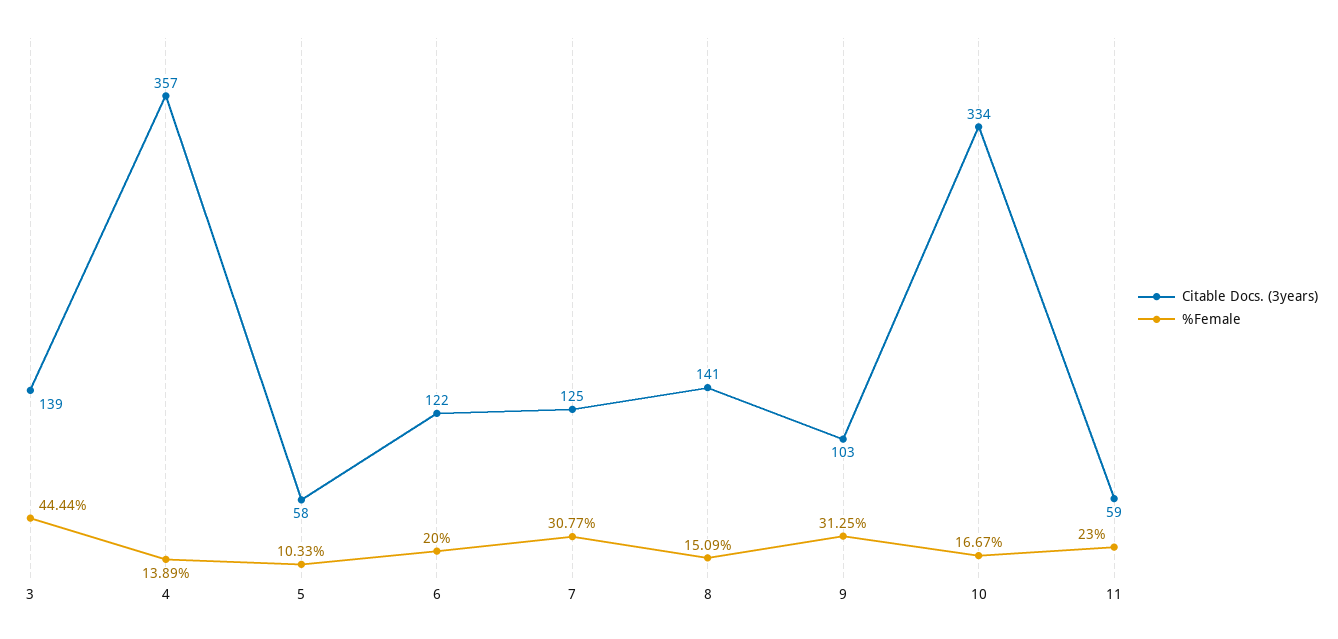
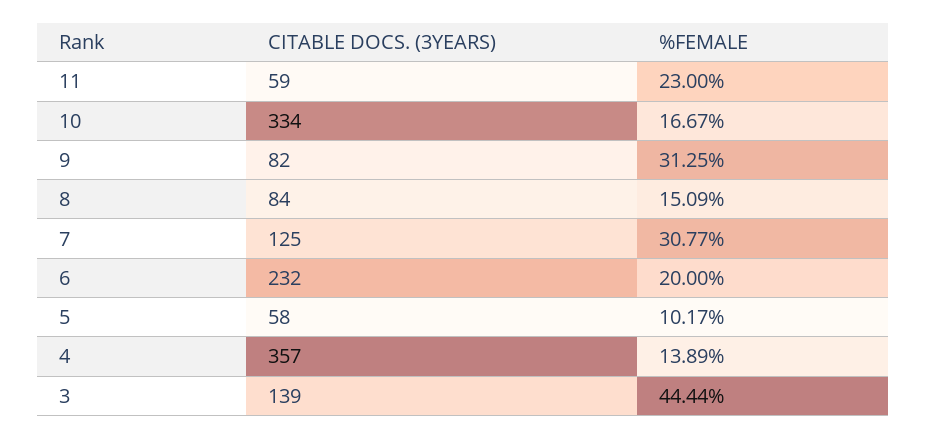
  {
    "Citable Docs. (3years)": {
      "3": 139,
      "4": 357,
      "5": 58,
-     "6": 122,
+     "6": 232,
      "7": 125,
-     "8": 141,
+     "8": 84,
-     "9": 103,
+     "9": 82,
      "10": 334,
      "11": 59
    },
    "%Female": {
      "3": 44.44,
      "4": 13.89,
-     "5": 10.33,
+     "5": 10.17,
      "6": 20,
      "7": 30.77,
      "8": 15.09,
      "9": 31.25,
      "10": 16.67,
      "11": 23
    }
  }

